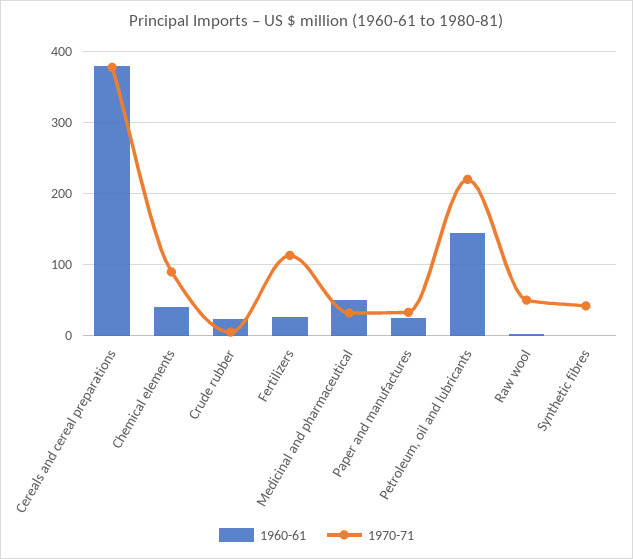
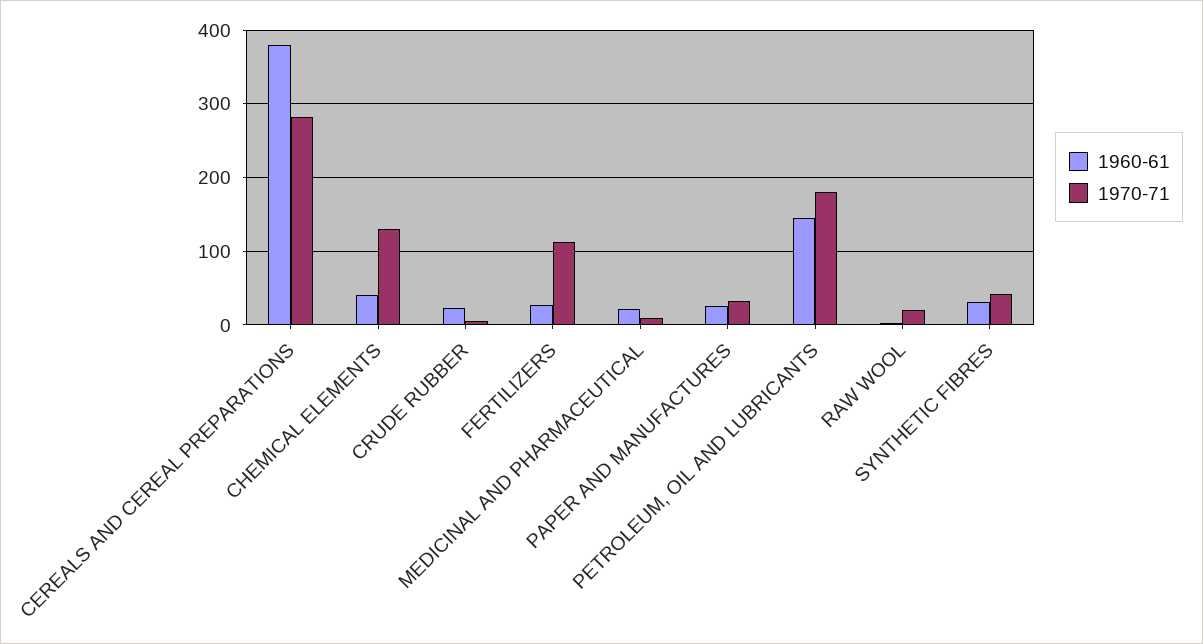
  {
    "1960-61": {
      "Cereals and cereal preparations": 380,
      "Chemical elements": 40,
      "Crude rubber": 20,
      "Fertilizers": 30,
-     "Medicinal and pharmaceutical": 50,
+     "Medicinal and pharmaceutical": 20,
      "Paper and manufactures": 30,
      "Petroleum, oil and lubricants": 150,
      "Raw wool": 0,
-     "Synthetic fibres": 0
+     "Synthetic fibres": 30
    },
    "1970-71": {
-     "Cereals and cereal preparations": 380,
+     "Cereals and cereal preparations": 280,
-     "Chemical elements": 90,
+     "Chemical elements": 130,
      "Crude rubber": 10,
      "Fertilizers": 110,
-     "Medicinal and pharmaceutical": 30,
+     "Medicinal and pharmaceutical": 10,
      "Paper and manufactures": 30,
-     "Petroleum, oil and lubricants": 220,
+     "Petroleum, oil and lubricants": 180,
-     "Raw wool": 50,
+     "Raw wool": 20,
      "Synthetic fibres": 40
    }
  }

